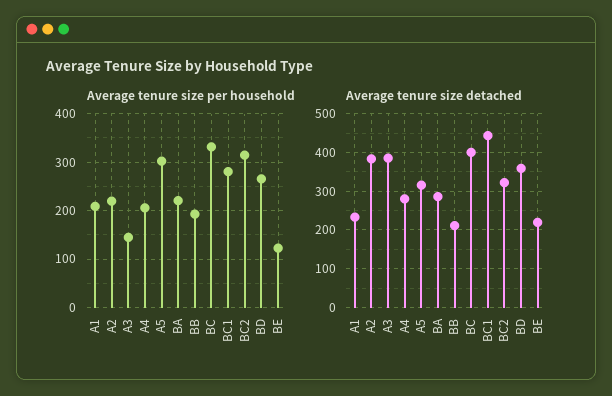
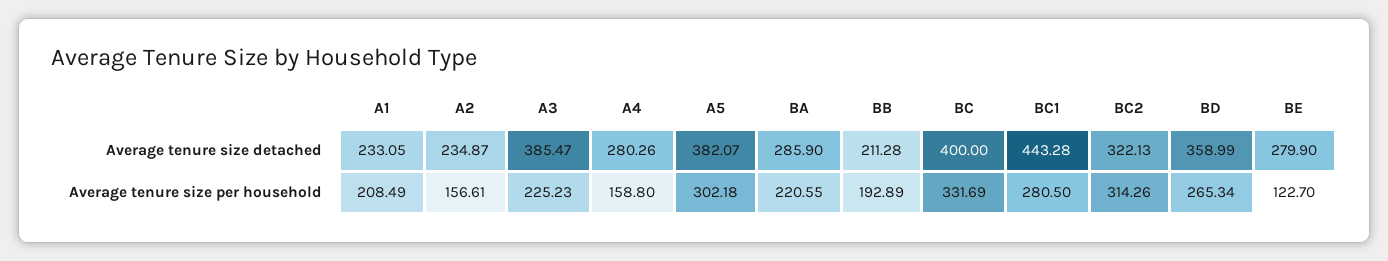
  {
    "Average tenure size per household": {
      "A1": 208.49,
-     "A2": 220,
+     "A2": 156.61,
-     "A3": 140,
+     "A3": 225.23,
-     "A4": 200,
+     "A4": 158.8,
      "A5": 302.18,
      "BA": 220.55,
      "BB": 192.89,
      "BC": 331.69,
      "BC1": 280.5,
      "BC2": 314.26,
      "BD": 265.34,
      "BE": 122.7
    },
    "Average tenure size detached": {
      "A1": 233.05,
-     "A2": 380,
+     "A2": 234.87,
      "A3": 385.47,
      "A4": 280.26,
-     "A5": 320,
+     "A5": 382.07,
      "BA": 285.9,
      "BB": 211.28,
      "BC": 400,
      "BC1": 443.28,
      "BC2": 322.13,
      "BD": 358.99,
-     "BE": 220
+     "BE": 279.9
    }
  }

